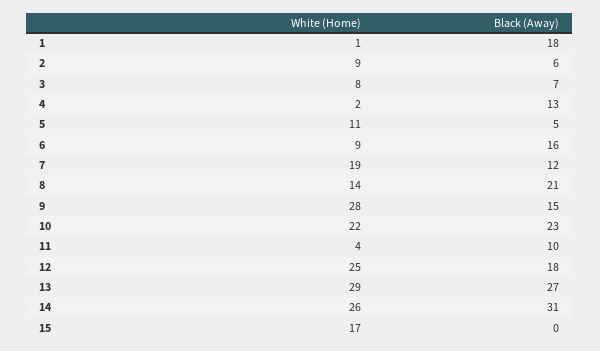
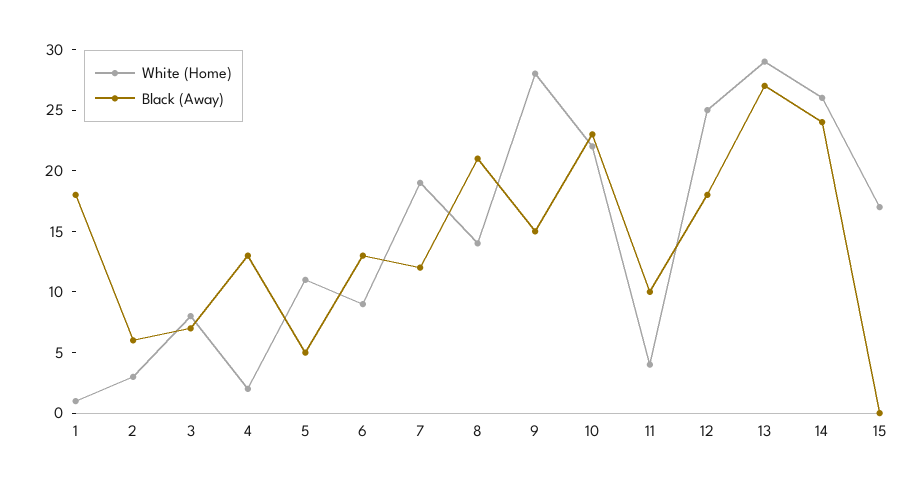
  {
    "White (Home)": {
      "1": 1,
-     "2": 9,
+     "2": 3,
      "3": 8,
      "4": 2,
      "5": 11,
      "6": 9,
      "7": 19,
      "8": 14,
      "9": 28,
      "10": 22,
      "11": 4,
      "12": 25,
      "13": 29,
      "14": 26,
      "15": 17
    },
    "Black (Away)": {
      "1": 18,
      "2": 6,
      "3": 7,
      "4": 13,
      "5": 5,
-     "6": 16,
+     "6": 13,
      "7": 12,
      "8": 21,
      "9": 15,
      "10": 23,
      "11": 10,
      "12": 18,
      "13": 27,
-     "14": 31,
+     "14": 24,
      "15": 0
    }
  }

